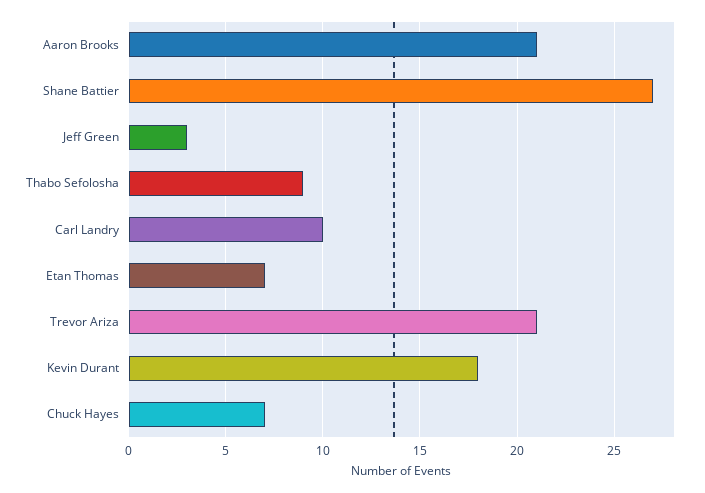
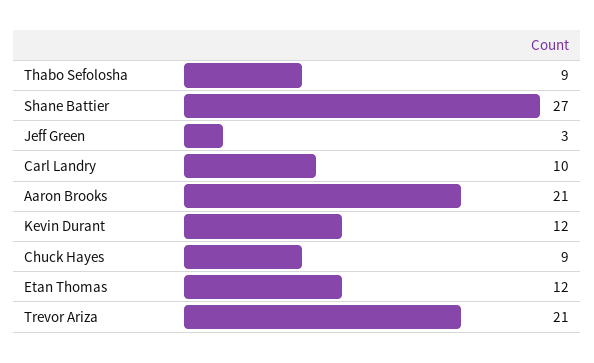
  {
    "Aaron Brooks": 21,
    "Shane Battier": 27,
    "Jeff Green": 3,
    "Thabo Sefolosha": 9,
    "Carl Landry": 10,
-   "Etan Thomas": 7,
+   "Etan Thomas": 12,
    "Trevor Ariza": 21,
-   "Kevin Durant": 18,
+   "Kevin Durant": 12,
-   "Chuck Hayes": 7
+   "Chuck Hayes": 9
  }

